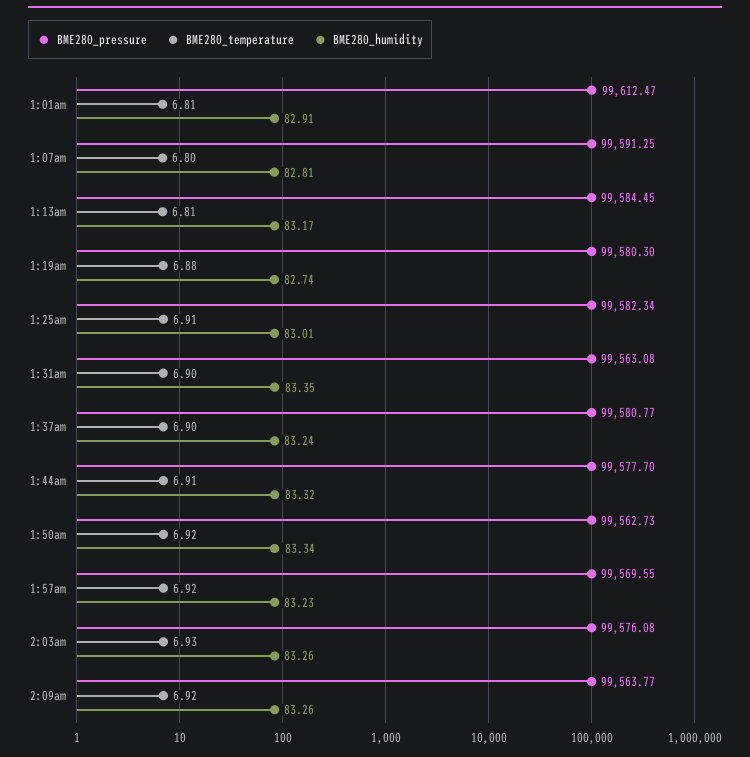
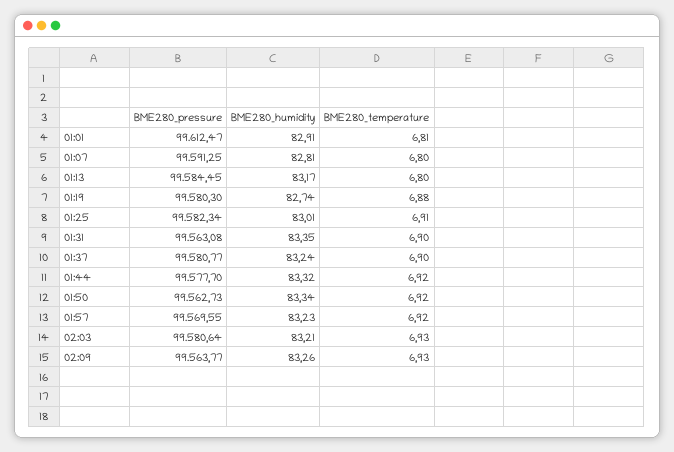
  {
    "BME280_pressure": {
      "1:01am": 99612.47,
      "1:07am": 99591.25,
      "1:13am": 99584.45,
      "1:19am": 99580.3,
      "1:25am": 99582.34,
      "1:31am": 99563.08,
      "1:37am": 99580.77,
      "1:44am": 99577.7,
      "1:50am": 99562.73,
      "1:57am": 99569.55,
-     "2:03am": 99576.08,
+     "2:03am": 99580.64,
      "2:09am": 99563.77
    },
    "BME280_temperature": {
      "1:01am": 6.81,
      "1:07am": 6.8,
-     "1:13am": 6.81,
+     "1:13am": 6.8,
      "1:19am": 6.88,
      "1:25am": 6.91,
      "1:31am": 6.9,
      "1:37am": 6.9,
-     "1:44am": 6.91,
+     "1:44am": 6.92,
      "1:50am": 6.92,
      "1:57am": 6.92,
      "2:03am": 6.93,
-     "2:09am": 6.92
+     "2:09am": 6.93
    },
    "BME280_humidity": {
      "1:01am": 82.91,
      "1:07am": 82.81,
      "1:13am": 83.17,
      "1:19am": 82.74,
      "1:25am": 83.01,
      "1:31am": 83.35,
      "1:37am": 83.24,
      "1:44am": 83.32,
      "1:50am": 83.34,
      "1:57am": 83.23,
-     "2:03am": 83.26,
+     "2:03am": 83.21,
      "2:09am": 83.26
    }
  }

